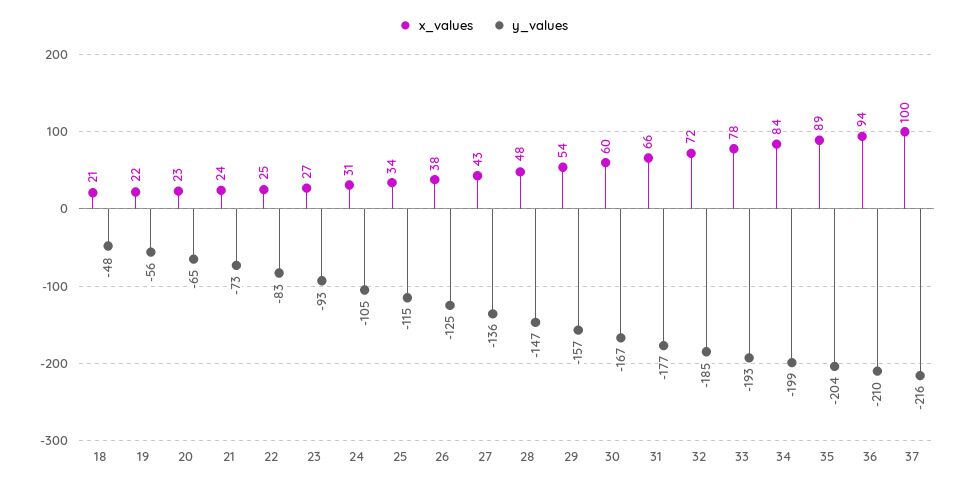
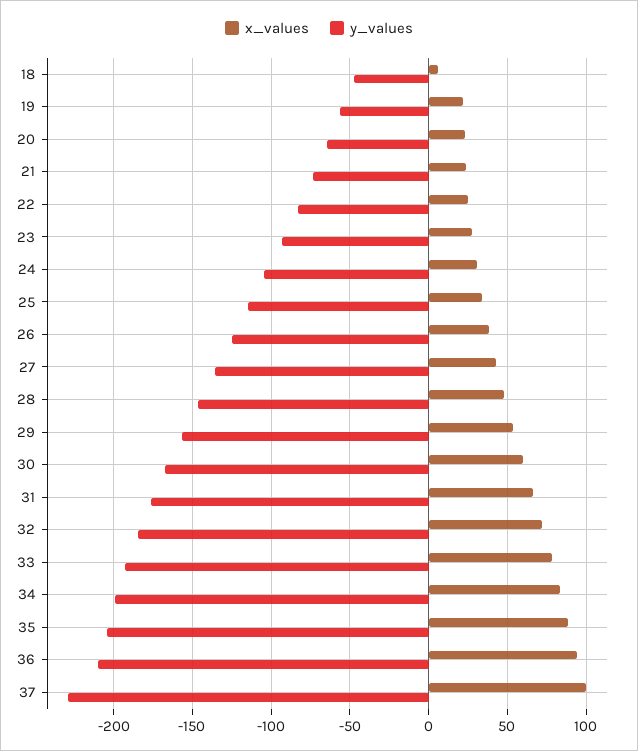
  {
    "x_values": {
-     "18": 21,
+     "18": 5,
      "19": 22,
      "20": 23,
      "21": 24,
      "22": 25,
      "23": 27,
      "24": 31,
      "25": 34,
      "26": 38,
      "27": 43,
      "28": 48,
      "29": 54,
      "30": 60,
      "31": 66,
      "32": 72,
      "33": 78,
      "34": 84,
      "35": 89,
      "36": 94,
      "37": 100
    },
    "y_values": {
      "18": -48,
      "19": -56,
      "20": -65,
      "21": -73,
      "22": -83,
      "23": -93,
      "24": -105,
      "25": -115,
      "26": -125,
      "27": -136,
      "28": -147,
      "29": -157,
      "30": -167,
      "31": -177,
      "32": -185,
      "33": -193,
      "34": -199,
      "35": -204,
      "36": -210,
-     "37": -216
+     "37": -230
    }
  }

